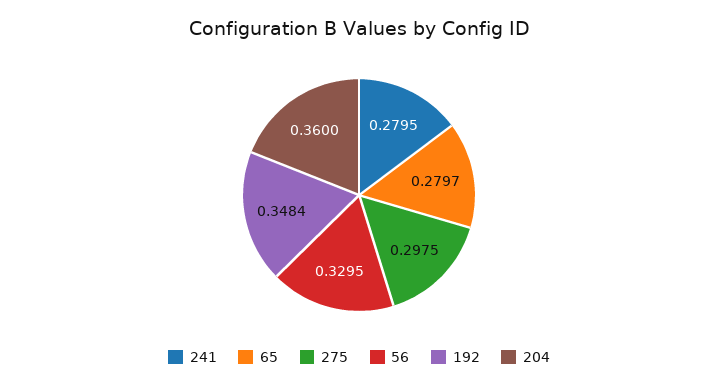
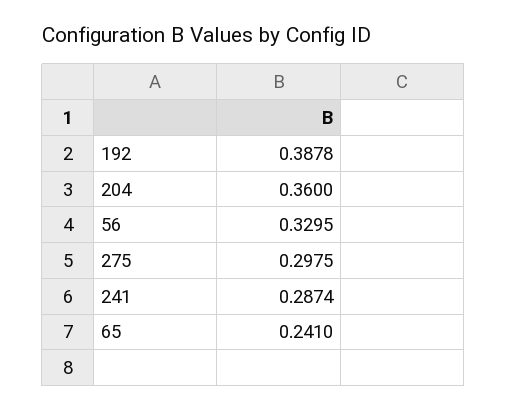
  {
-   "241": 0.2795,
+   "241": 0.2874,
-   "65": 0.2797,
+   "65": 0.241,
    "275": 0.2975,
    "56": 0.3295,
-   "192": 0.3484,
+   "192": 0.3878,
    "204": 0.36
  }

